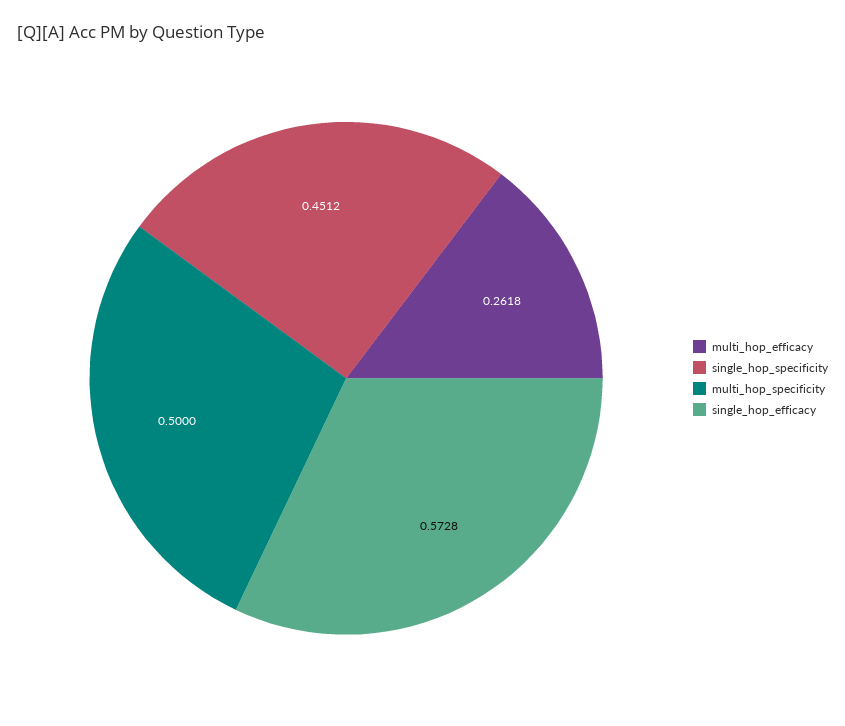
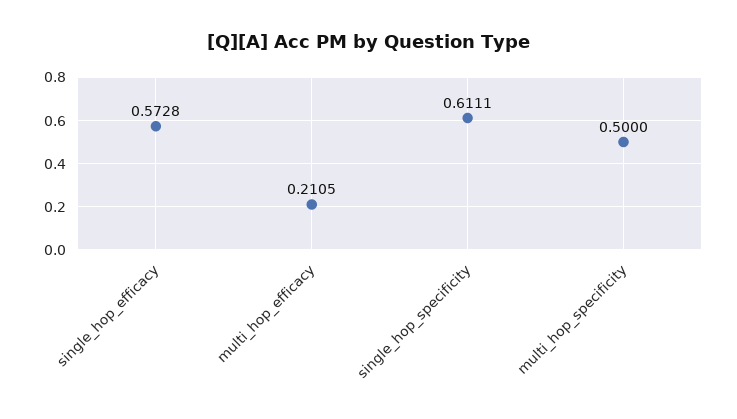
  {
-   "multi_hop_efficacy": 0.2618,
+   "multi_hop_efficacy": 0.2105,
-   "single_hop_specificity": 0.4512,
+   "single_hop_specificity": 0.6111,
    "multi_hop_specificity": 0.5,
    "single_hop_efficacy": 0.5728
  }

